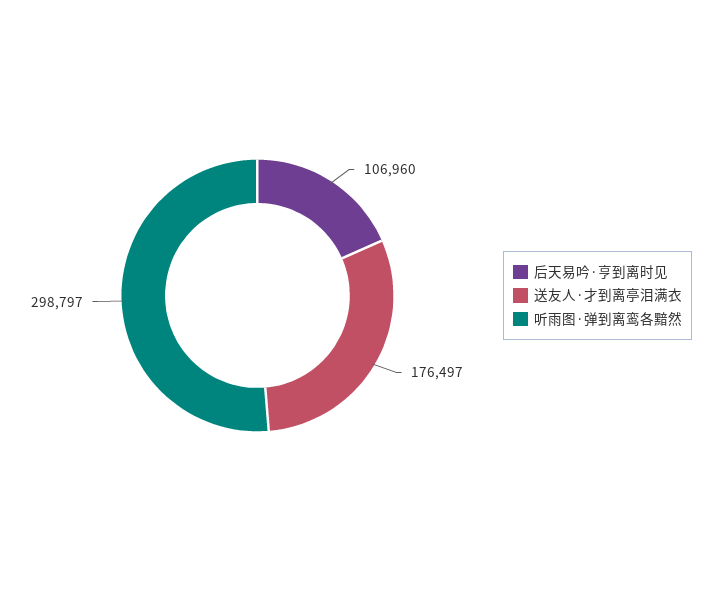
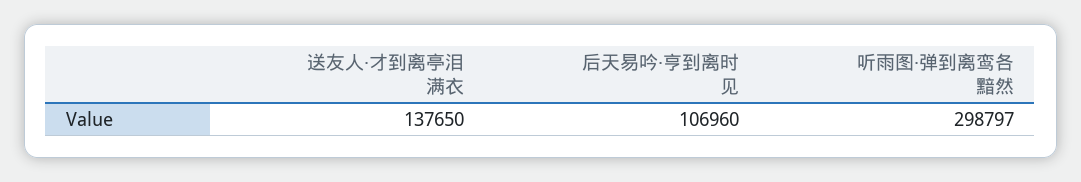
  {
    "后天易吟·亨到离时见": 106960,
-   "送友人·才到离亭泪满衣": 176497,
+   "送友人·才到离亭泪满衣": 137650,
    "听雨图·弹到离鸾各黯然": 298797
  }

